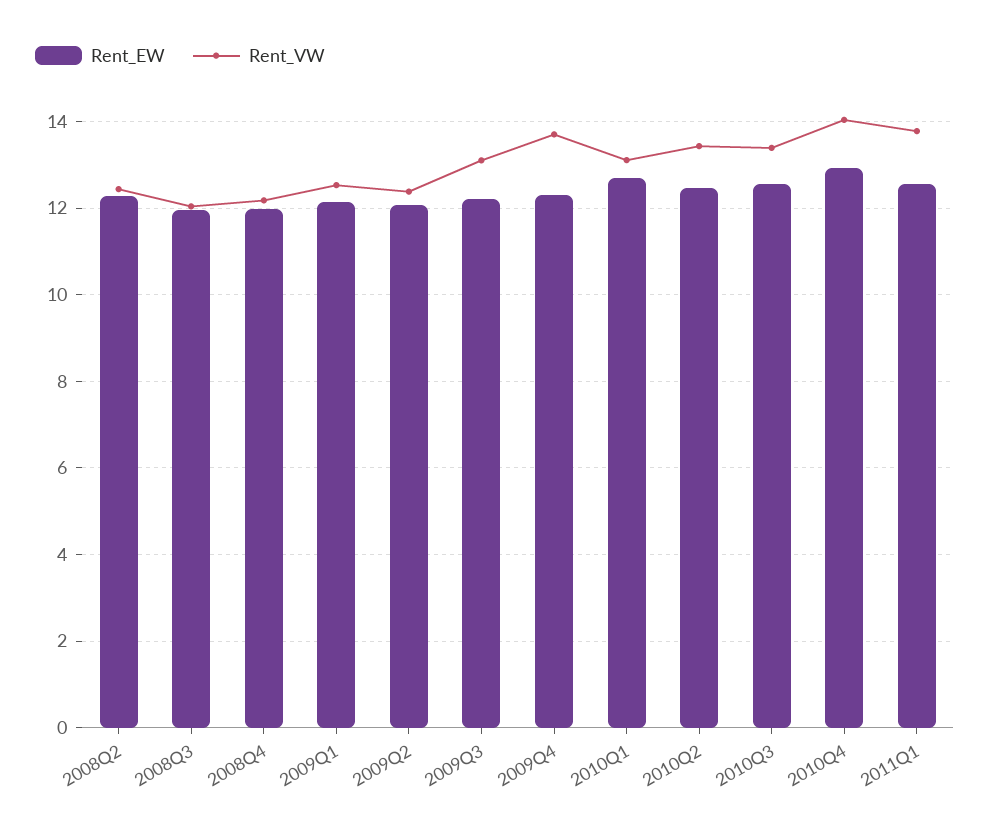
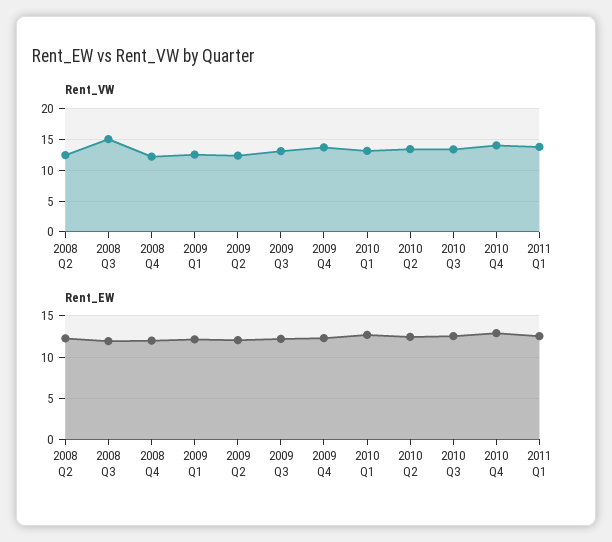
  {
    "Rent_EW": {
      "2008Q2": 12.2,
      "2008Q3": 12,
      "2008Q4": 12,
      "2009Q1": 12.2,
      "2009Q2": 12,
      "2009Q3": 12.2,
      "2009Q4": 12.4,
      "2010Q1": 12.6,
      "2010Q2": 12.4,
      "2010Q3": 12.6,
      "2010Q4": 13,
      "2011Q1": 12.6
    },
    "Rent_VW": {
      "2008Q2": 12.4,
-     "2008Q3": 12,
+     "2008Q3": 15,
      "2008Q4": 12.2,
      "2009Q1": 12.6,
      "2009Q2": 12.4,
      "2009Q3": 13.2,
      "2009Q4": 13.8,
      "2010Q1": 13.2,
      "2010Q2": 13.4,
      "2010Q3": 13.4,
      "2010Q4": 14,
      "2011Q1": 13.8
    }
  }

